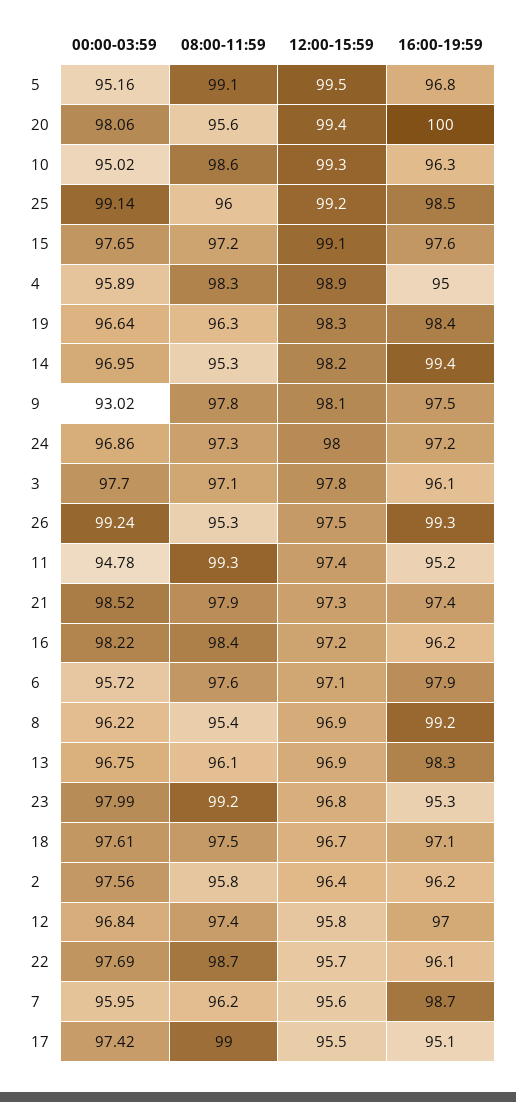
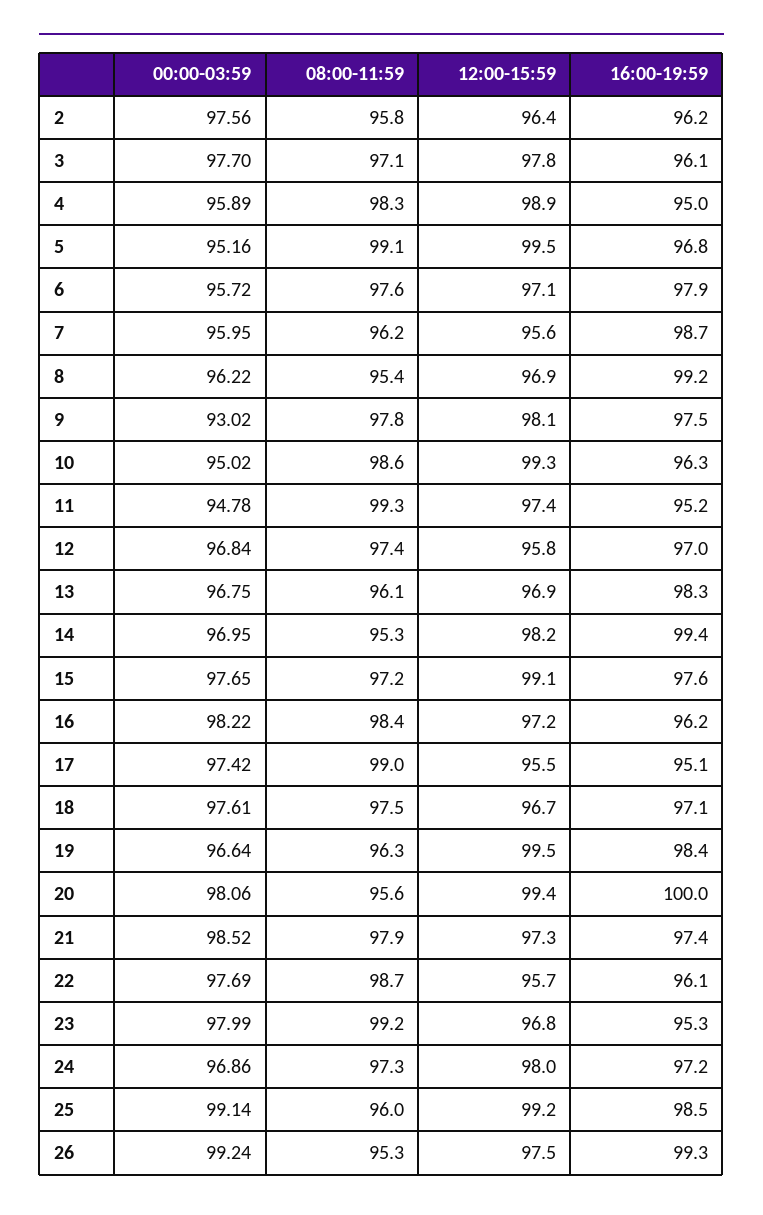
  {
    "00:00-03:59": {
      "5": 95.16,
      "20": 98.06,
      "10": 95.02,
      "25": 99.14,
      "15": 97.65,
      "4": 95.89,
      "19": 96.64,
      "14": 96.95,
      "9": 93.02,
      "24": 96.86,
      "3": 97.7,
      "26": 99.24,
      "11": 94.78,
      "21": 98.52,
      "16": 98.22,
      "6": 95.72,
      "8": 96.22,
      "13": 96.75,
      "23": 97.99,
      "18": 97.61,
      "2": 97.56,
      "12": 96.84,
      "22": 97.69,
      "7": 95.95,
      "17": 97.42
    },
    "08:00-11:59": {
      "5": 99.1,
      "20": 95.6,
      "10": 98.6,
      "25": 96,
      "15": 97.2,
      "4": 98.3,
      "19": 96.3,
      "14": 95.3,
      "9": 97.8,
      "24": 97.3,
      "3": 97.1,
      "26": 95.3,
      "11": 99.3,
      "21": 97.9,
      "16": 98.4,
      "6": 97.6,
      "8": 95.4,
      "13": 96.1,
      "23": 99.2,
      "18": 97.5,
      "2": 95.8,
      "12": 97.4,
      "22": 98.7,
      "7": 96.2,
      "17": 99
    },
    "12:00-15:59": {
      "5": 99.5,
      "20": 99.4,
      "10": 99.3,
      "25": 99.2,
      "15": 99.1,
      "4": 98.9,
-     "19": 98.3,
+     "19": 99.5,
      "14": 98.2,
      "9": 98.1,
      "24": 98,
      "3": 97.8,
      "26": 97.5,
      "11": 97.4,
      "21": 97.3,
      "16": 97.2,
      "6": 97.1,
      "8": 96.9,
      "13": 96.9,
      "23": 96.8,
      "18": 96.7,
      "2": 96.4,
      "12": 95.8,
      "22": 95.7,
      "7": 95.6,
      "17": 95.5
    },
    "16:00-19:59": {
      "5": 96.8,
      "20": 100,
      "10": 96.3,
      "25": 98.5,
      "15": 97.6,
      "4": 95,
      "19": 98.4,
      "14": 99.4,
      "9": 97.5,
      "24": 97.2,
      "3": 96.1,
      "26": 99.3,
      "11": 95.2,
      "21": 97.4,
      "16": 96.2,
      "6": 97.9,
      "8": 99.2,
      "13": 98.3,
      "23": 95.3,
      "18": 97.1,
      "2": 96.2,
      "12": 97,
      "22": 96.1,
      "7": 98.7,
      "17": 95.1
    }
  }

